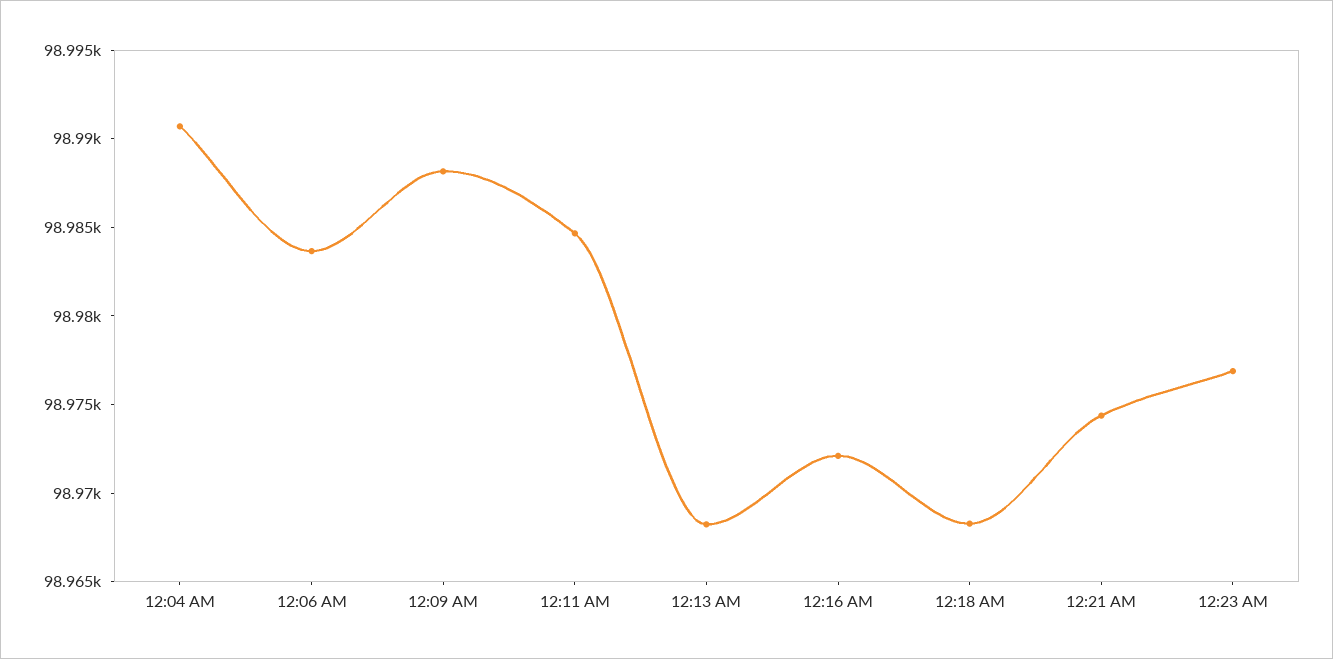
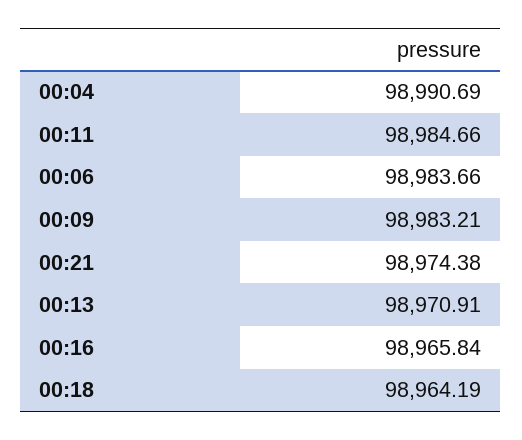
  {
    "12:04 AM": 98990.69,
    "12:06 AM": 98983.66,
-   "12:09 AM": 98988,
+   "12:09 AM": 98983.21,
    "12:11 AM": 98984.66,
-   "12:13 AM": 98968,
+   "12:13 AM": 98970.91,
-   "12:16 AM": 98972,
+   "12:16 AM": 98965.84,
-   "12:18 AM": 98968,
+   "12:18 AM": 98964.19,
-   "12:21 AM": 98974.38,
+   "12:21 AM": 98974.38
-   "12:23 AM": 98977
  }

